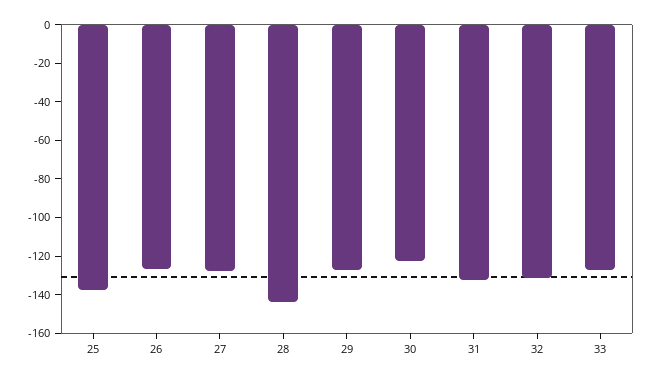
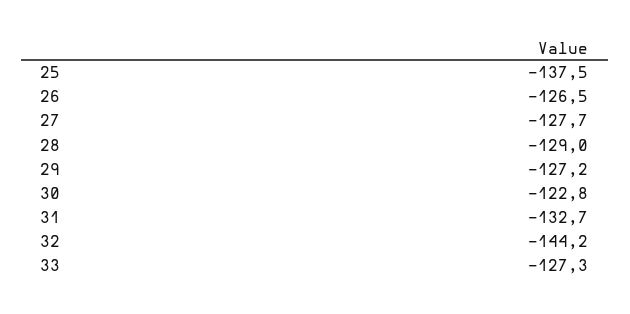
  {
    "25": -137.5,
    "26": -126.5,
    "27": -127.7,
-   "28": -145,
+   "28": -129,
    "29": -127.2,
    "30": -122.8,
    "31": -132.7,
-   "32": -130,
+   "32": -144.2,
    "33": -127.3
  }

